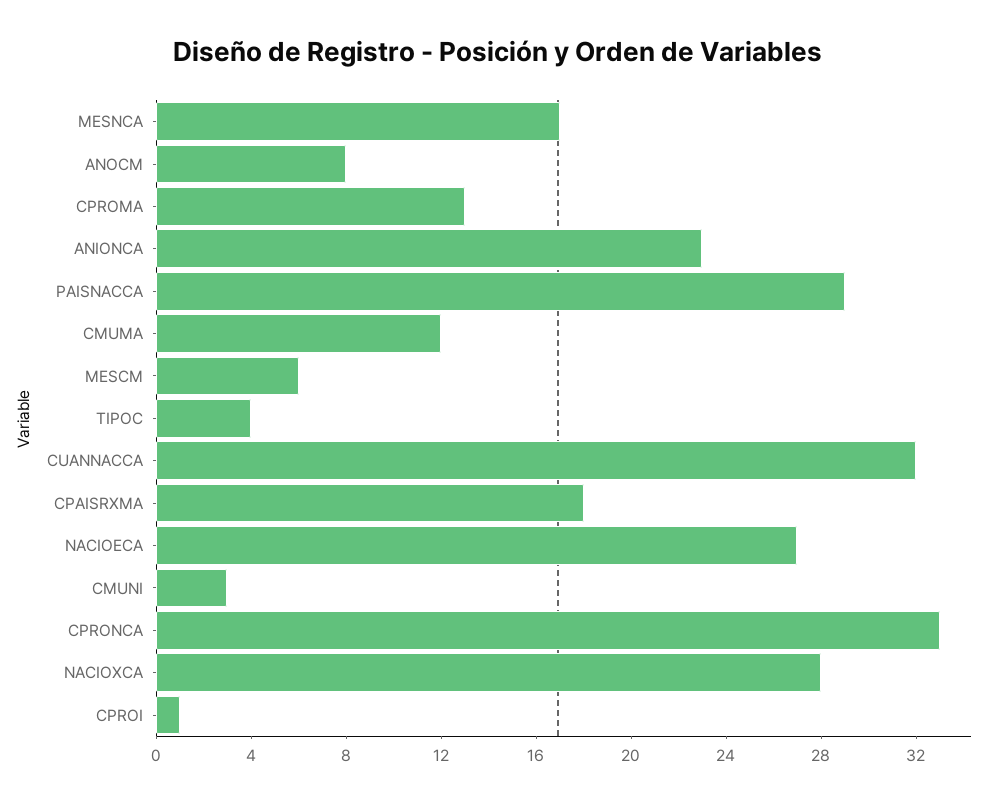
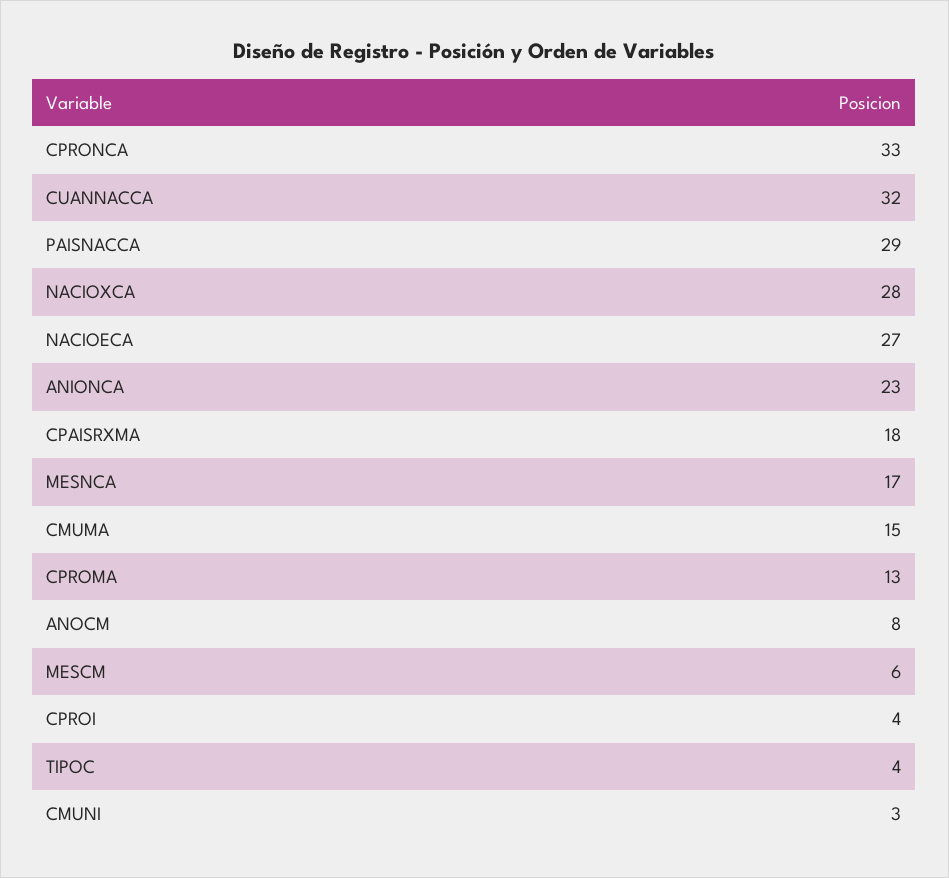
  {
    "MESNCA": 17,
    "ANOCM": 8,
    "CPROMA": 13,
    "ANIONCA": 23,
    "PAISNACCA": 29,
-   "CMUMA": 12,
+   "CMUMA": 15,
    "MESCM": 6,
    "TIPOC": 4,
    "CUANNACCA": 32,
    "CPAISRXMA": 18,
    "NACIOECA": 27,
    "CMUNI": 3,
    "CPRONCA": 33,
    "NACIOXCA": 28,
-   "CPROI": 1
+   "CPROI": 4
  }

